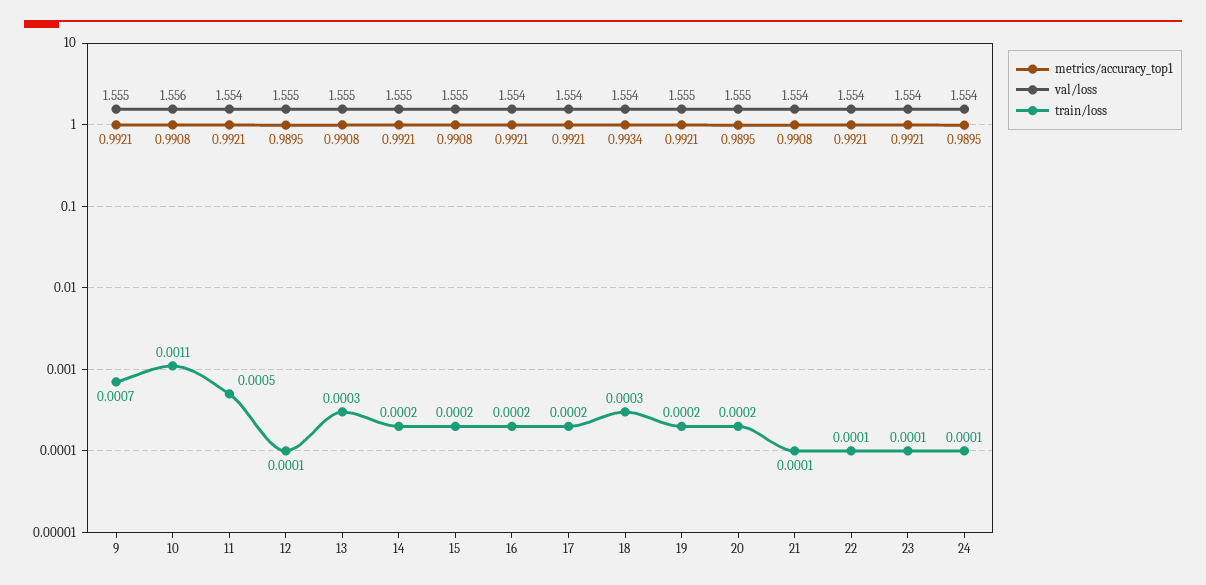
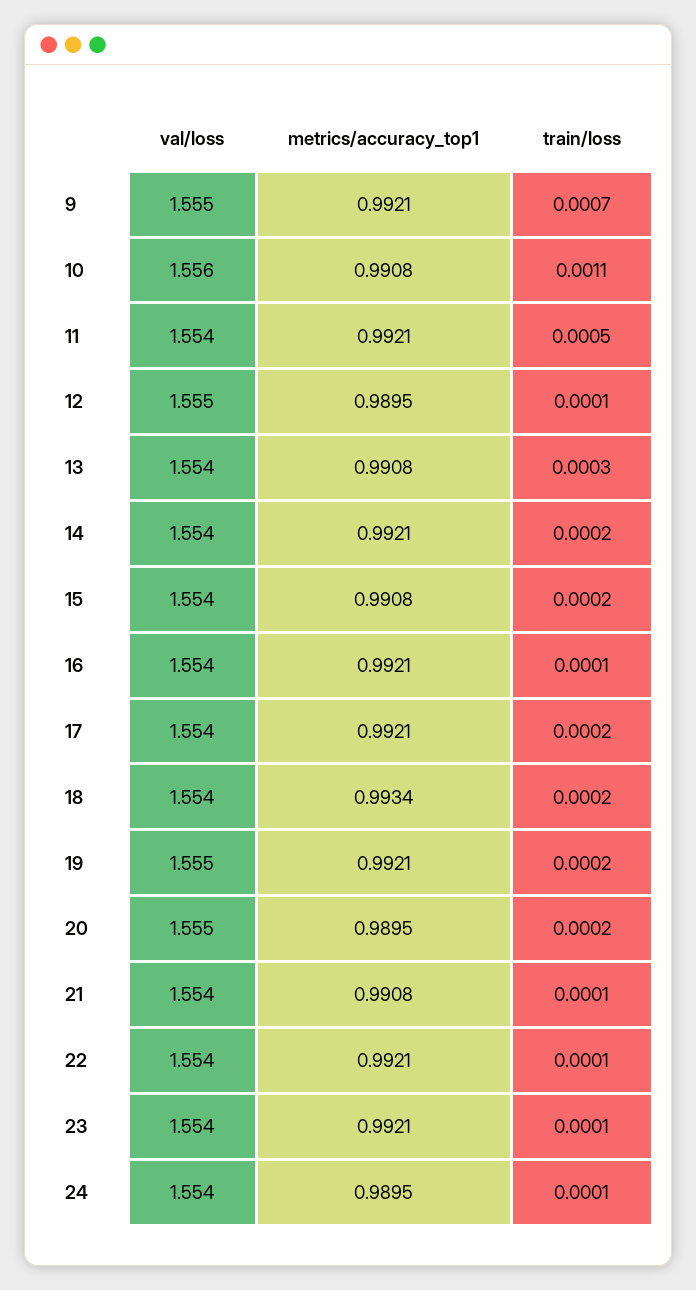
  {
    "metrics/accuracy_top1": {
      "9": 0.9921,
      "10": 0.9908,
      "11": 0.9921,
      "12": 0.9895,
      "13": 0.9908,
      "14": 0.9921,
      "15": 0.9908,
      "16": 0.9921,
      "17": 0.9921,
      "18": 0.9934,
      "19": 0.9921,
      "20": 0.9895,
      "21": 0.9908,
      "22": 0.9921,
      "23": 0.9921,
      "24": 0.9895
    },
    "val/loss": {
      "9": 1.555,
      "10": 1.556,
      "11": 1.554,
      "12": 1.555,
-     "13": 1.555,
+     "13": 1.554,
-     "14": 1.555,
+     "14": 1.554,
-     "15": 1.555,
+     "15": 1.554,
      "16": 1.554,
      "17": 1.554,
      "18": 1.554,
      "19": 1.555,
      "20": 1.555,
      "21": 1.554,
      "22": 1.554,
      "23": 1.554,
      "24": 1.554
    },
    "train/loss": {
      "9": 0.0007,
      "10": 0.0011,
      "11": 0.0005,
      "12": 0.0001,
      "13": 0.0003,
      "14": 0.0002,
      "15": 0.0002,
-     "16": 0.0002,
+     "16": 0.0001,
      "17": 0.0002,
-     "18": 0.0003,
+     "18": 0.0002,
      "19": 0.0002,
      "20": 0.0002,
      "21": 0.0001,
      "22": 0.0001,
      "23": 0.0001,
      "24": 0.0001
    }
  }

